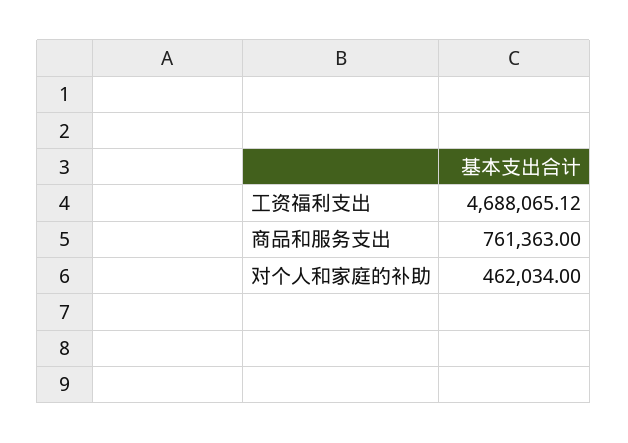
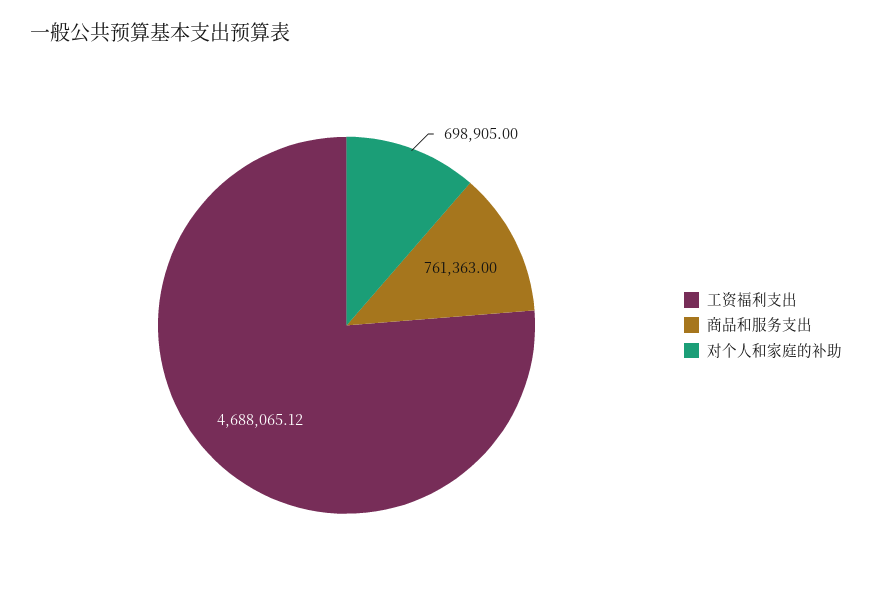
  {
    "工资福利支出": 4688065.12,
    "商品和服务支出": 761363,
-   "对个人和家庭的补助": 462034
+   "对个人和家庭的补助": 698905
  }

